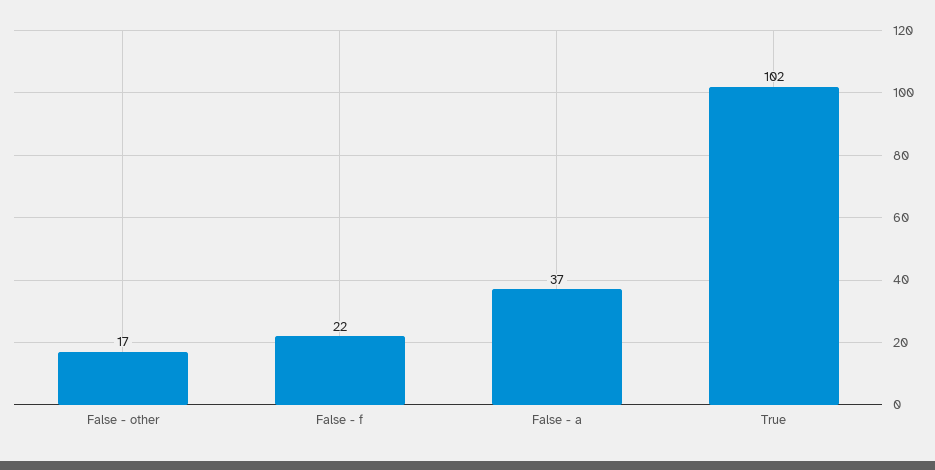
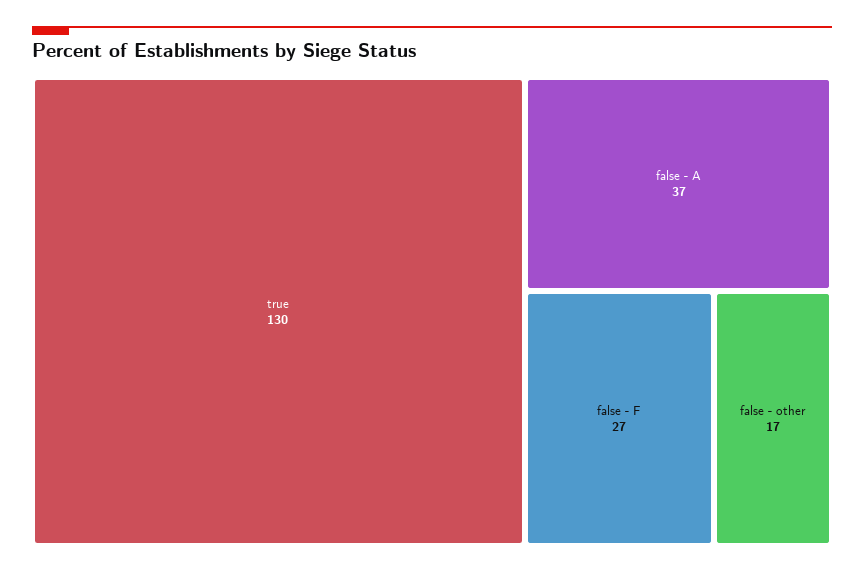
  {
    "False - other": 17,
-   "False - f": 22,
+   "False - f": 27,
    "False - a": 37,
-   "True": 102
+   "True": 130
  }

